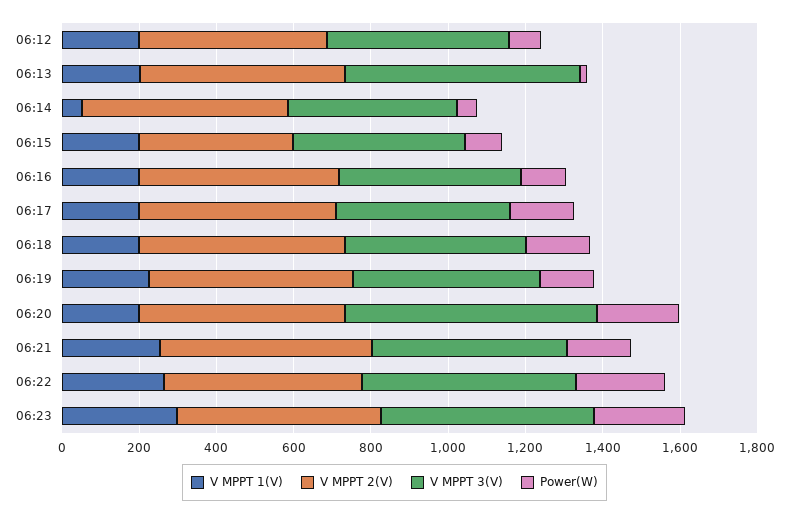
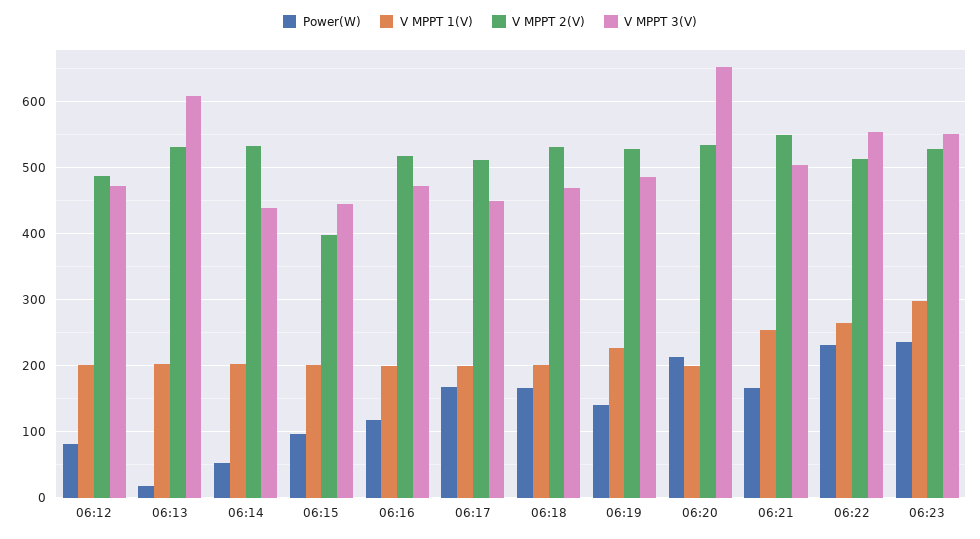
  {
    "V MPPT 1(V)": {
      "06:12": 200,
      "06:13": 200,
-     "06:14": 50,
+     "06:14": 200,
      "06:15": 200,
      "06:16": 200,
      "06:17": 200,
      "06:18": 200,
      "06:19": 230,
      "06:20": 200,
      "06:21": 250,
      "06:22": 260,
      "06:23": 300
    },
    "V MPPT 2(V)": {
      "06:12": 490,
      "06:13": 530,
      "06:14": 530,
      "06:15": 400,
      "06:16": 520,
      "06:17": 510,
      "06:18": 530,
      "06:19": 530,
      "06:20": 530,
      "06:21": 550,
      "06:22": 510,
      "06:23": 530
    },
    "V MPPT 3(V)": {
      "06:12": 470,
      "06:13": 610,
      "06:14": 440,
      "06:15": 440,
      "06:16": 470,
      "06:17": 450,
      "06:18": 470,
      "06:19": 480,
      "06:20": 650,
      "06:21": 500,
      "06:22": 550,
      "06:23": 550
    },
    "Power(W)": {
      "06:12": 80,
      "06:13": 20,
      "06:14": 50,
      "06:15": 100,
      "06:16": 120,
      "06:17": 170,
      "06:18": 170,
      "06:19": 140,
      "06:20": 210,
      "06:21": 170,
      "06:22": 230,
      "06:23": 240
    }
  }

